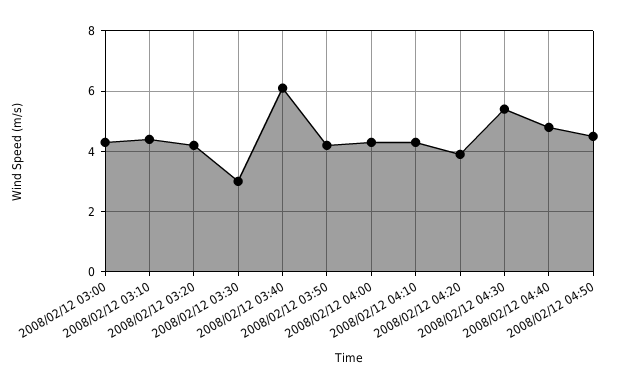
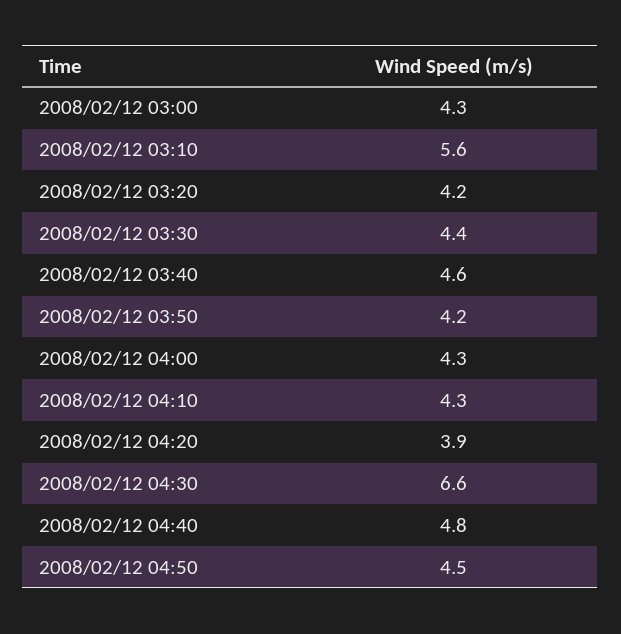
  {
    "2008/02/12 03:00": 4.3,
-   "2008/02/12 03:10": 4.5,
+   "2008/02/12 03:10": 5.6,
    "2008/02/12 03:20": 4.2,
-   "2008/02/12 03:30": 3,
+   "2008/02/12 03:30": 4.4,
-   "2008/02/12 03:40": 6,
+   "2008/02/12 03:40": 4.6,
    "2008/02/12 03:50": 4.2,
    "2008/02/12 04:00": 4.3,
    "2008/02/12 04:10": 4.3,
    "2008/02/12 04:20": 3.9,
-   "2008/02/12 04:30": 5.5,
+   "2008/02/12 04:30": 6.6,
    "2008/02/12 04:40": 4.8,
    "2008/02/12 04:50": 4.5
  }

